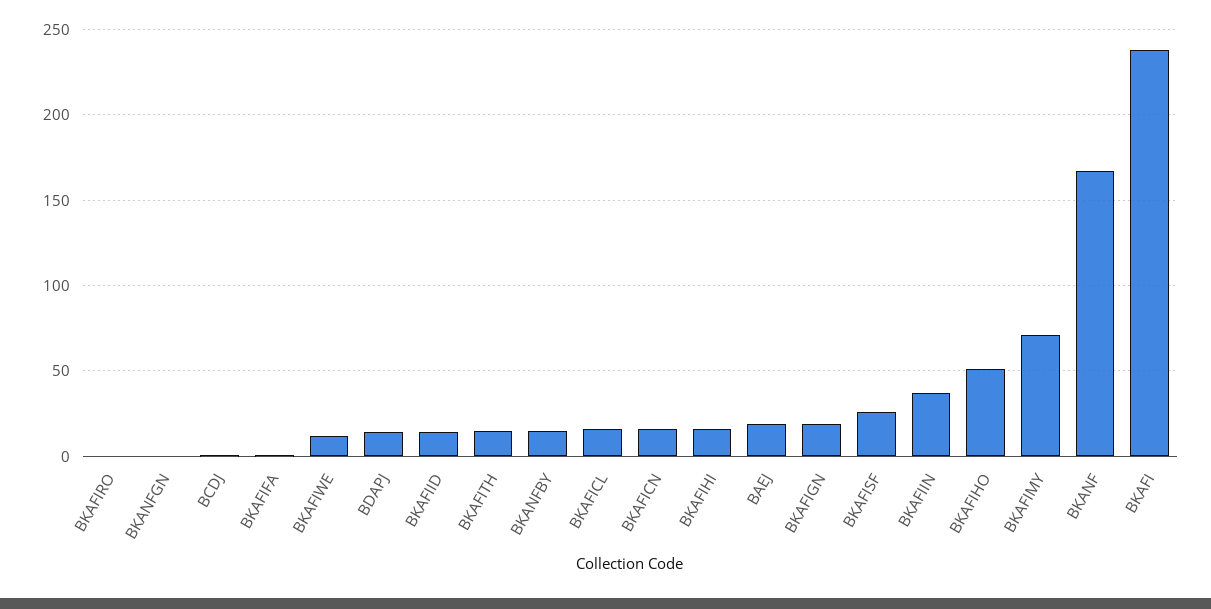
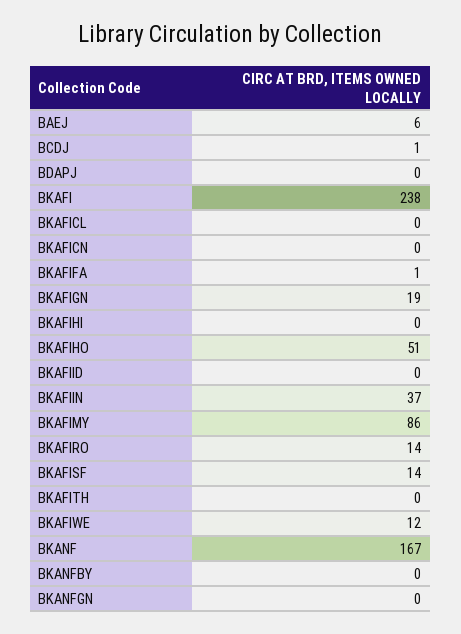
  {
-   "BKAFIRO": 0,
+   "BKAFIRO": 14,
    "BKANFGN": 0,
    "BCDJ": 1,
    "BKAFIFA": 1,
    "BKAFIWE": 12,
-   "BDAPJ": 15,
+   "BDAPJ": 0,
-   "BKAFIID": 15,
+   "BKAFIID": 0,
-   "BKAFITH": 15,
+   "BKAFITH": 0,
-   "BKANFBY": 15,
+   "BKANFBY": 0,
-   "BKAFICL": 15,
+   "BKAFICL": 0,
-   "BKAFICN": 15,
+   "BKAFICN": 0,
-   "BKAFIHI": 15,
+   "BKAFIHI": 0,
-   "BAEJ": 20,
+   "BAEJ": 6,
    "BKAFIGN": 19,
-   "BKAFISF": 25,
+   "BKAFISF": 14,
    "BKAFIIN": 37,
    "BKAFIHO": 51,
-   "BKAFIMY": 70,
+   "BKAFIMY": 86,
    "BKANF": 167,
    "BKAFI": 238
  }

